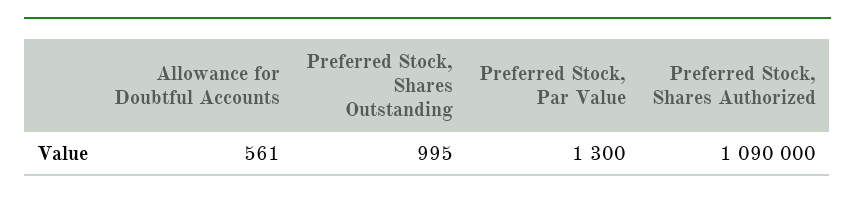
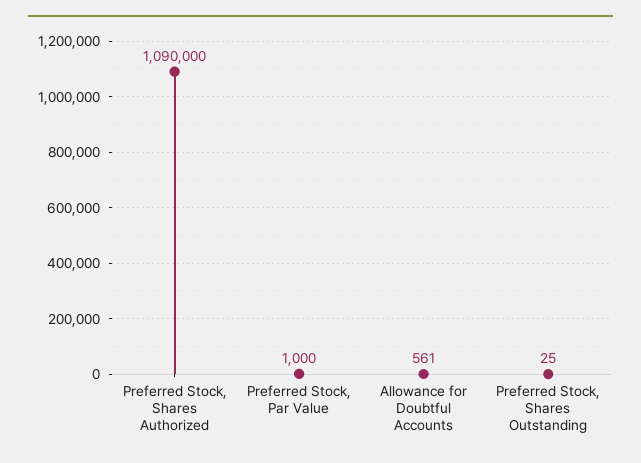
  {
    "Allowance for Doubtful Accounts": 561,
-   "Preferred Stock, Shares Outstanding": 995,
+   "Preferred Stock, Shares Outstanding": 25,
-   "Preferred Stock, Par Value": 1300,
+   "Preferred Stock, Par Value": 1000,
    "Preferred Stock, Shares Authorized": 1090000
  }

